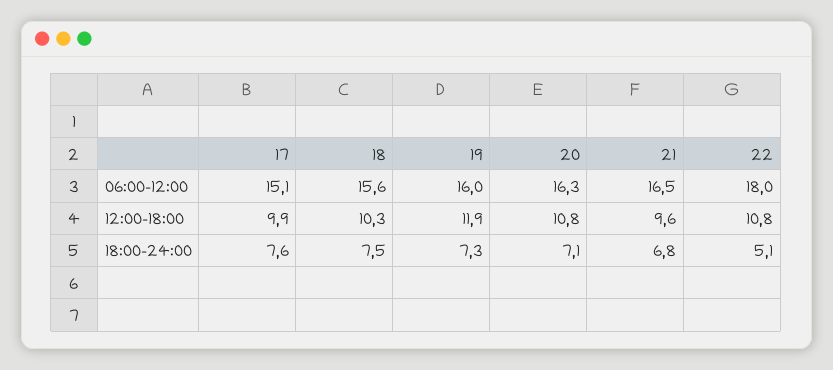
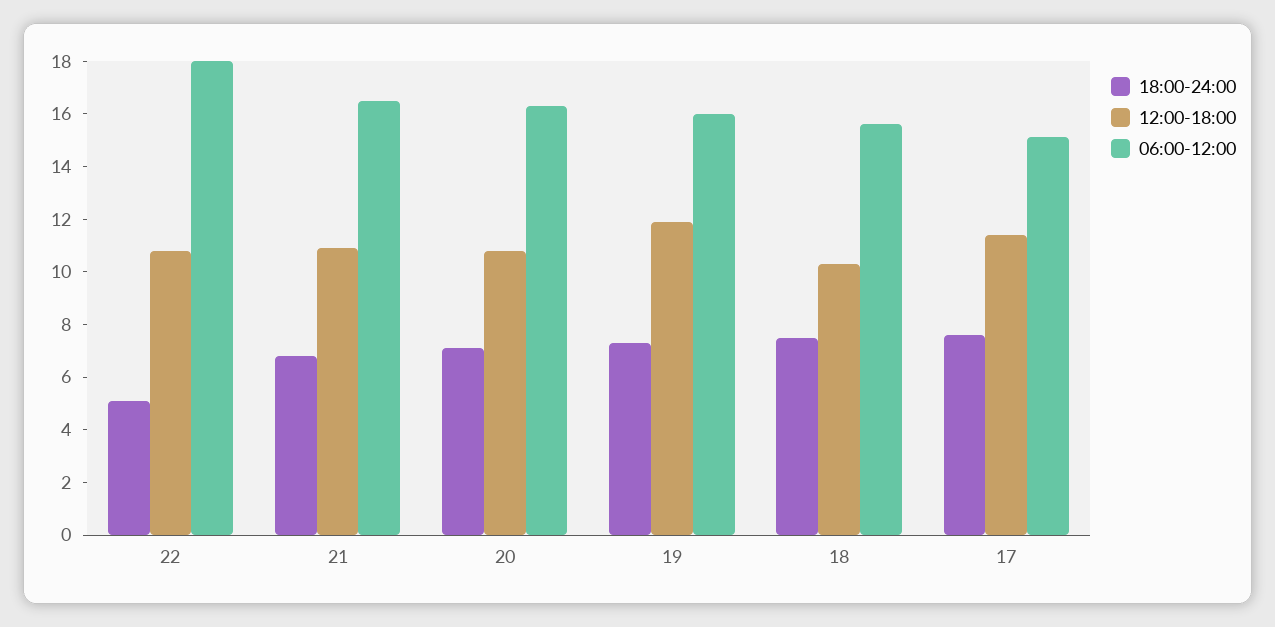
  {
    "06:00-12:00": {
      "17": 15.1,
      "18": 15.6,
      "19": 16,
      "20": 16.3,
      "21": 16.5,
      "22": 18
    },
    "12:00-18:00": {
-     "17": 9.9,
+     "17": 11.5,
      "18": 10.3,
      "19": 11.9,
      "20": 10.8,
-     "21": 9.6,
+     "21": 11,
      "22": 10.8
    },
    "18:00-24:00": {
      "17": 7.6,
      "18": 7.5,
      "19": 7.3,
      "20": 7.1,
      "21": 6.8,
      "22": 5.1
    }
  }

